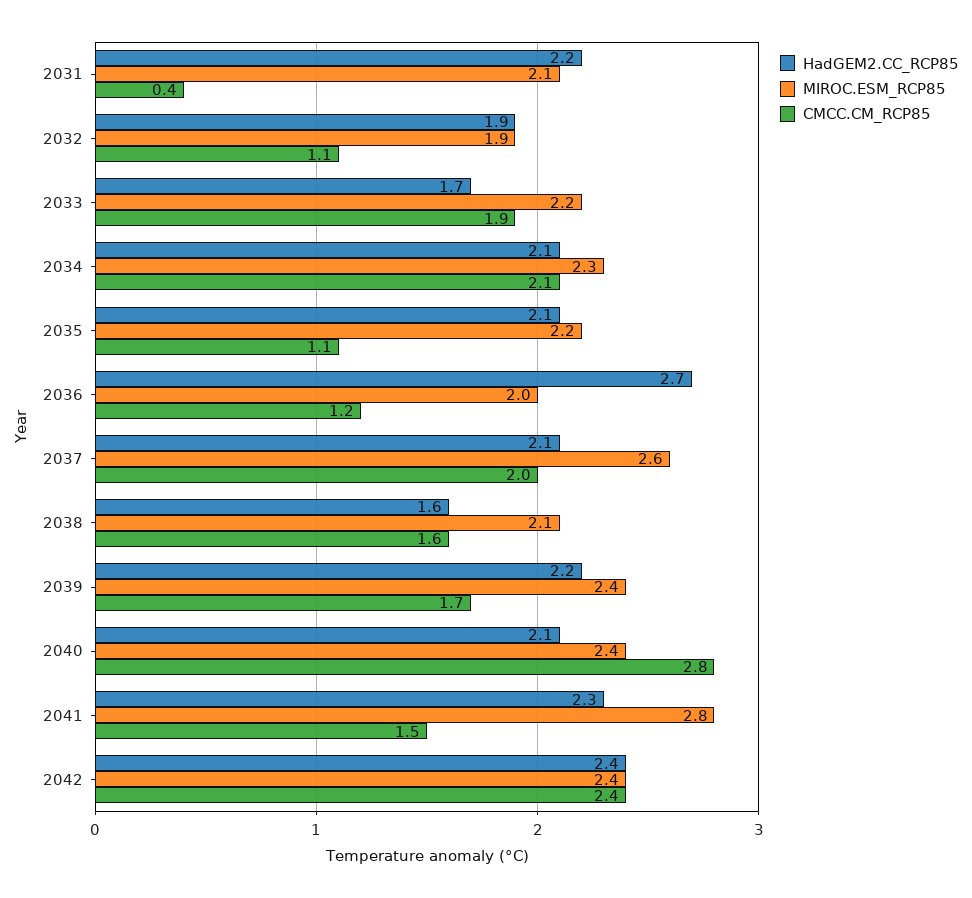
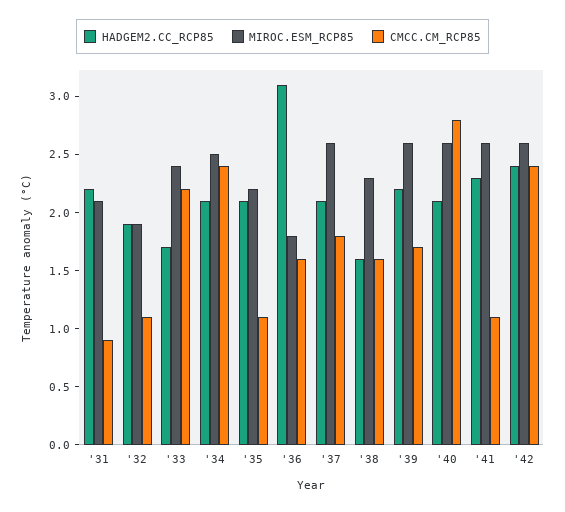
  {
    "HadGEM2.CC_RCP85": {
      "2031": 2.2,
      "2032": 1.9,
      "2033": 1.7,
      "2034": 2.1,
      "2035": 2.1,
-     "2036": 2.7,
+     "2036": 3.1,
      "2037": 2.1,
      "2038": 1.6,
      "2039": 2.2,
      "2040": 2.1,
      "2041": 2.3,
      "2042": 2.4
    },
    "MIROC.ESM_RCP85": {
      "2031": 2.1,
      "2032": 1.9,
-     "2033": 2.2,
+     "2033": 2.4,
-     "2034": 2.3,
+     "2034": 2.5,
      "2035": 2.2,
-     "2036": 2,
+     "2036": 1.8,
      "2037": 2.6,
-     "2038": 2.1,
+     "2038": 2.3,
-     "2039": 2.4,
+     "2039": 2.6,
-     "2040": 2.4,
+     "2040": 2.6,
-     "2041": 2.8,
+     "2041": 2.6,
-     "2042": 2.4
+     "2042": 2.6
    },
    "CMCC.CM_RCP85": {
-     "2031": 0.4,
+     "2031": 0.9,
      "2032": 1.1,
-     "2033": 1.9,
+     "2033": 2.2,
-     "2034": 2.1,
+     "2034": 2.4,
      "2035": 1.1,
-     "2036": 1.2,
+     "2036": 1.6,
-     "2037": 2,
+     "2037": 1.8,
      "2038": 1.6,
      "2039": 1.7,
      "2040": 2.8,
-     "2041": 1.5,
+     "2041": 1.1,
      "2042": 2.4
    }
  }

